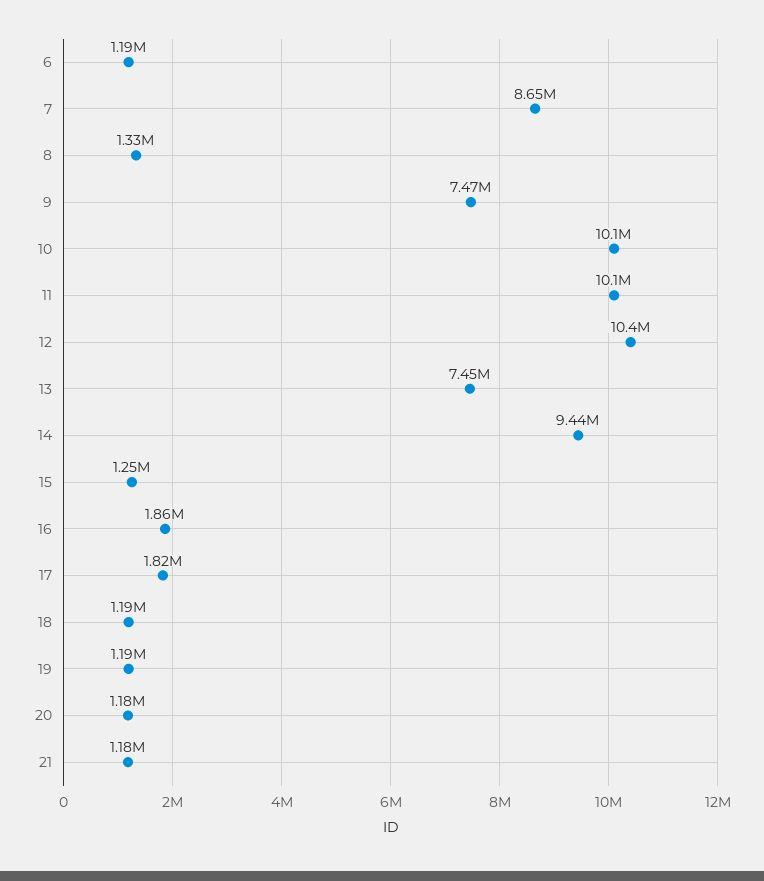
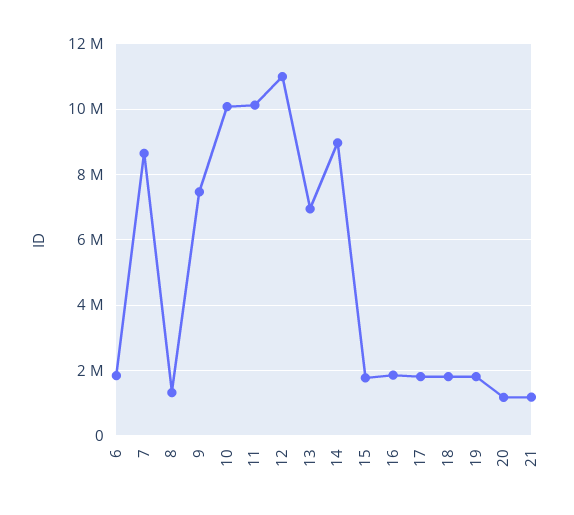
  {
-   "6": 1190000,
+   "6": 1800000,
    "7": 8650000,
    "8": 1330000,
    "9": 7470000,
    "10": 10100000,
    "11": 10100000,
-   "12": 10400000,
+   "12": 11000000,
-   "13": 7450000,
+   "13": 7000000,
-   "14": 9440000,
+   "14": 9000000,
-   "15": 1250000,
+   "15": 1800000,
    "16": 1860000,
    "17": 1820000,
-   "18": 1190000,
+   "18": 1800000,
-   "19": 1190000,
+   "19": 1800000,
    "20": 1180000,
    "21": 1180000
  }

